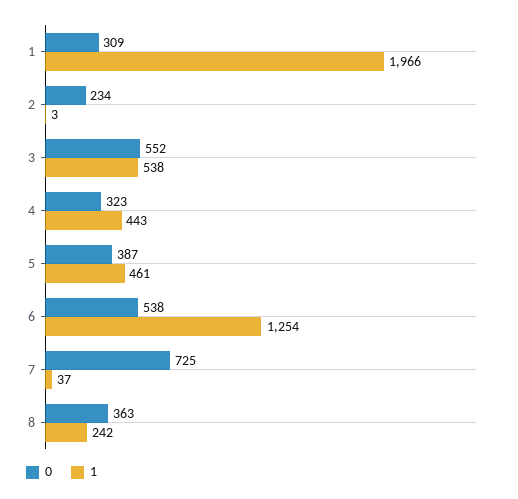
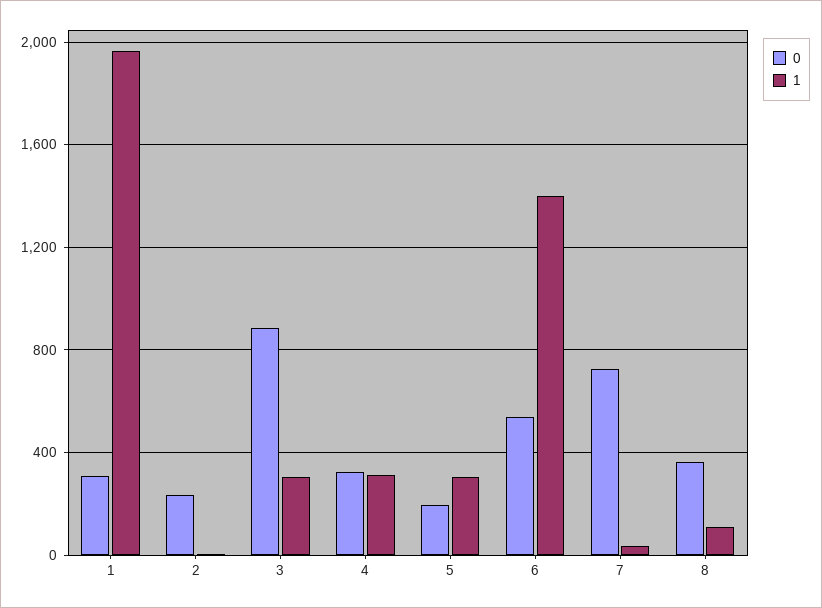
  {
    "0": {
      "1": 309,
      "2": 234,
-     "3": 552,
+     "3": 900,
      "4": 323,
-     "5": 387,
+     "5": 200,
      "6": 538,
      "7": 725,
      "8": 363
    },
    "1": {
      "1": 1966,
      "2": 3,
-     "3": 538,
+     "3": 300,
-     "4": 443,
+     "4": 300,
-     "5": 461,
+     "5": 300,
-     "6": 1254,
+     "6": 1400,
      "7": 37,
-     "8": 242
+     "8": 100
    }
  }

